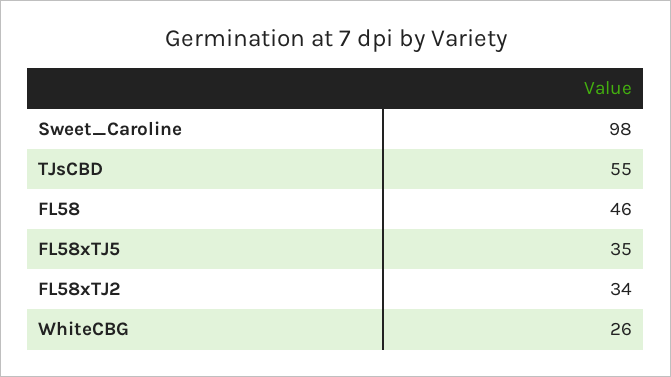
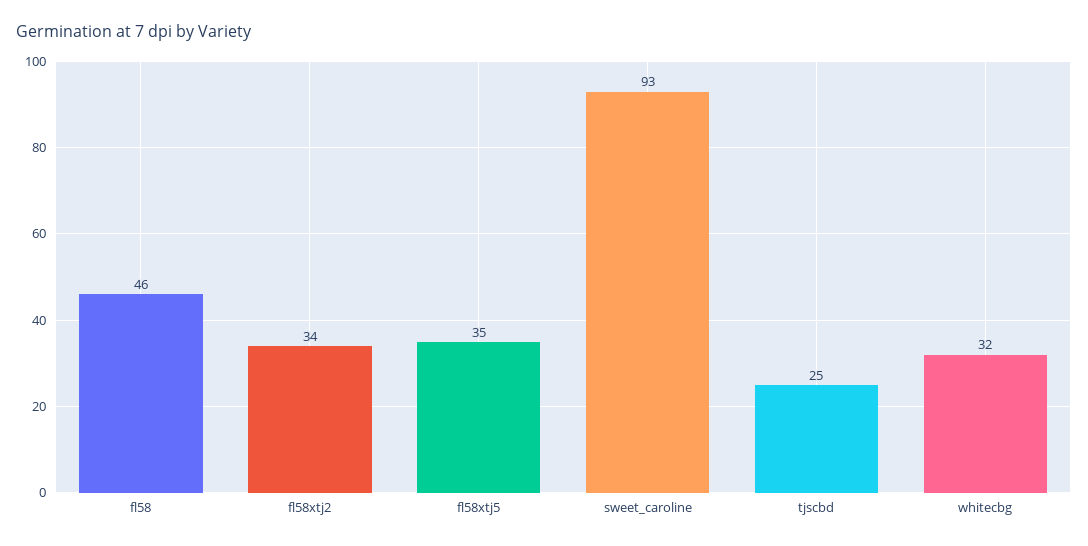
  {
-   "Sweet_Caroline": 98,
+   "Sweet_Caroline": 93,
-   "TJsCBD": 55,
+   "TJsCBD": 25,
    "FL58": 46,
    "FL58xTJ5": 35,
    "FL58xTJ2": 34,
-   "WhiteCBG": 26
+   "WhiteCBG": 32
  }

